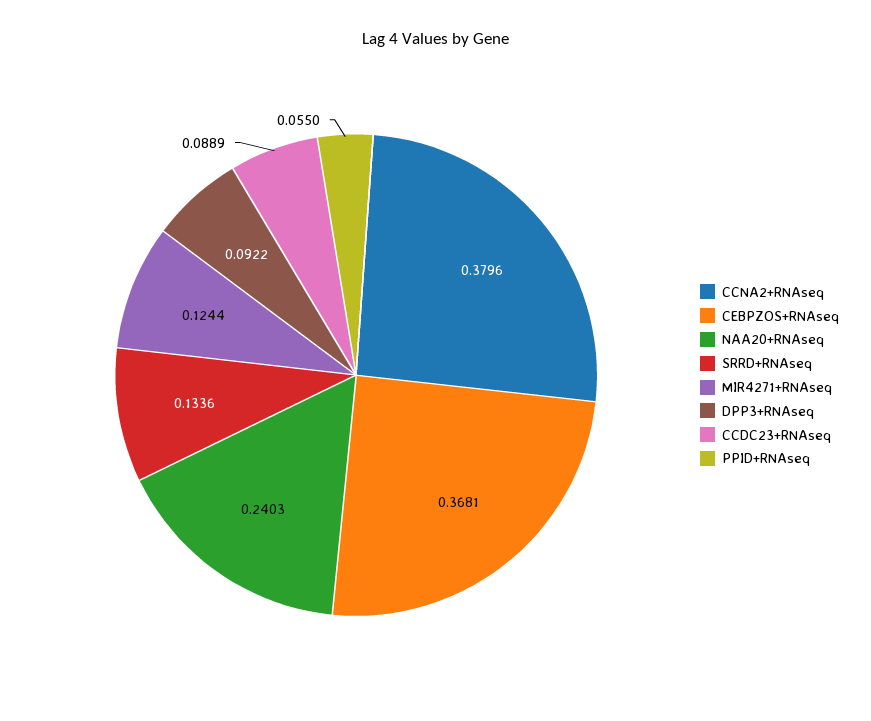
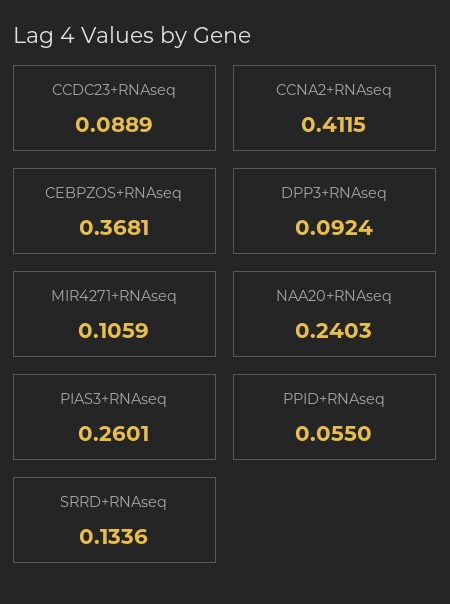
  {
-   "CCNA2+RNAseq": 0.3796,
+   "CCNA2+RNAseq": 0.4115,
    "CEBPZOS+RNAseq": 0.3681,
    "NAA20+RNAseq": 0.2403,
    "SRRD+RNAseq": 0.1336,
-   "MIR4271+RNAseq": 0.1244,
+   "MIR4271+RNAseq": 0.1059,
-   "DPP3+RNAseq": 0.0922,
+   "DPP3+RNAseq": 0.0924,
    "CCDC23+RNAseq": 0.0889,
-   "PPID+RNAseq": 0.055
+   "PPID+RNAseq": 0.055,
+   "PIAS3+RNAseq": 0.2601
  }

